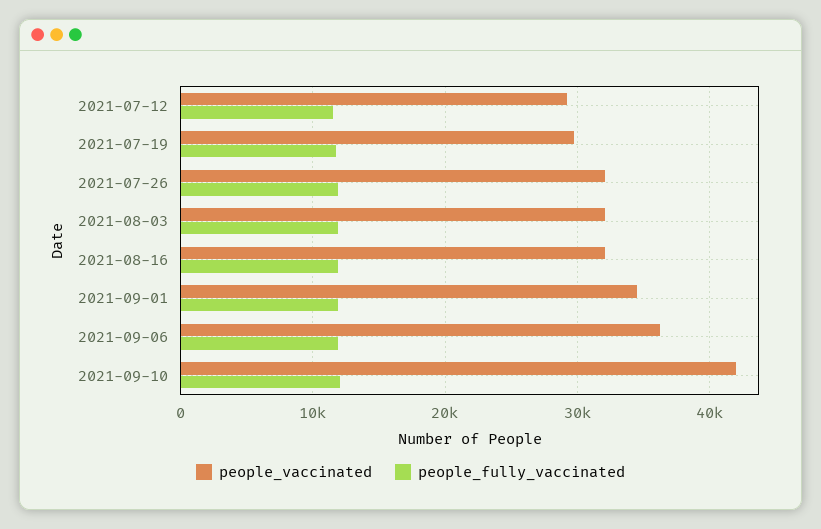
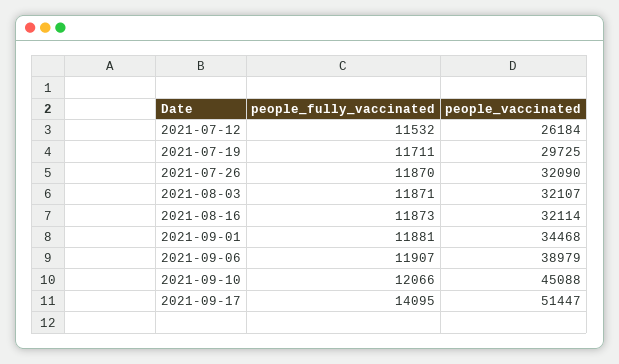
  {
    "people_vaccinated": {
-     "2021-07-12": 29000,
+     "2021-07-12": 26184,
      "2021-07-19": 29725,
      "2021-07-26": 32090,
      "2021-08-03": 32107,
      "2021-08-16": 32114,
      "2021-09-01": 34468,
-     "2021-09-06": 36000,
+     "2021-09-06": 38979,
-     "2021-09-10": 42000
+     "2021-09-10": 45088,
+     "2021-09-17": 51447
    },
    "people_fully_vaccinated": {
      "2021-07-12": 11532,
      "2021-07-19": 11711,
      "2021-07-26": 11870,
      "2021-08-03": 11871,
      "2021-08-16": 11873,
      "2021-09-01": 11881,
      "2021-09-06": 11907,
-     "2021-09-10": 12066
+     "2021-09-10": 12066,
+     "2021-09-17": 14095
    }
  }

